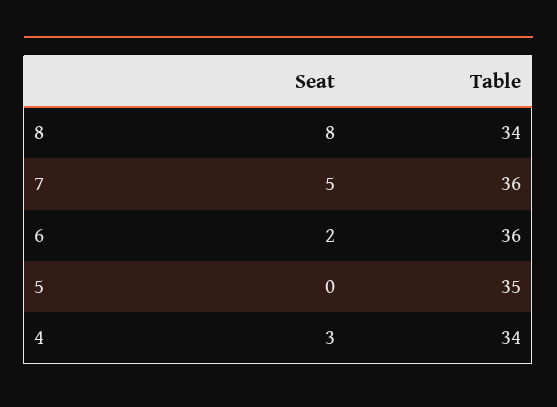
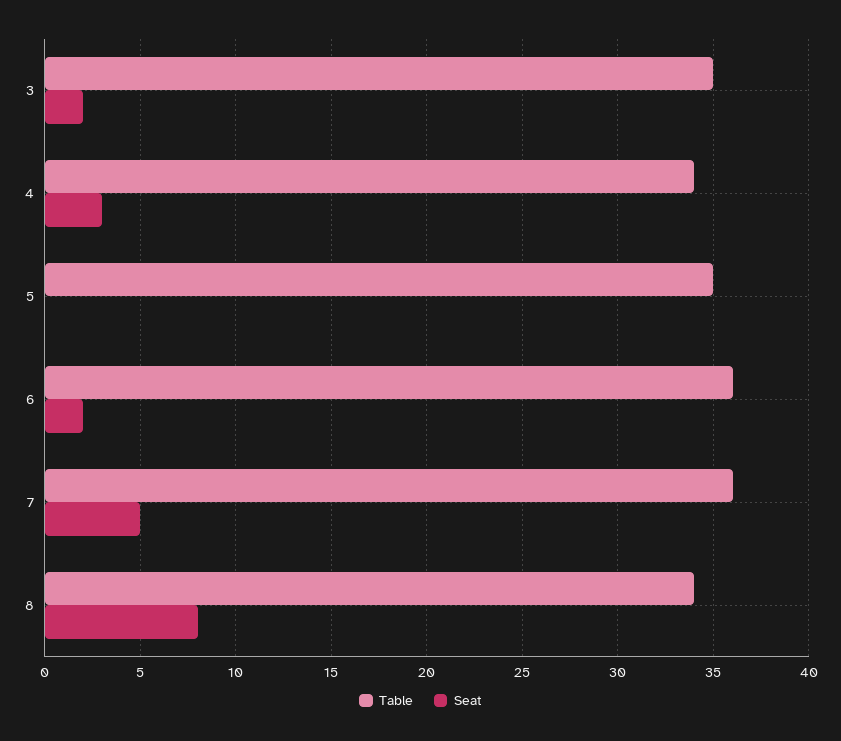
  {
    "Seat": {
      "8": 8,
      "7": 5,
      "6": 2,
      "5": 0,
-     "4": 3
+     "4": 3,
+     "3": 2
    },
    "Table": {
      "8": 34,
      "7": 36,
      "6": 36,
      "5": 35,
-     "4": 34
+     "4": 34,
+     "3": 35
    }
  }

